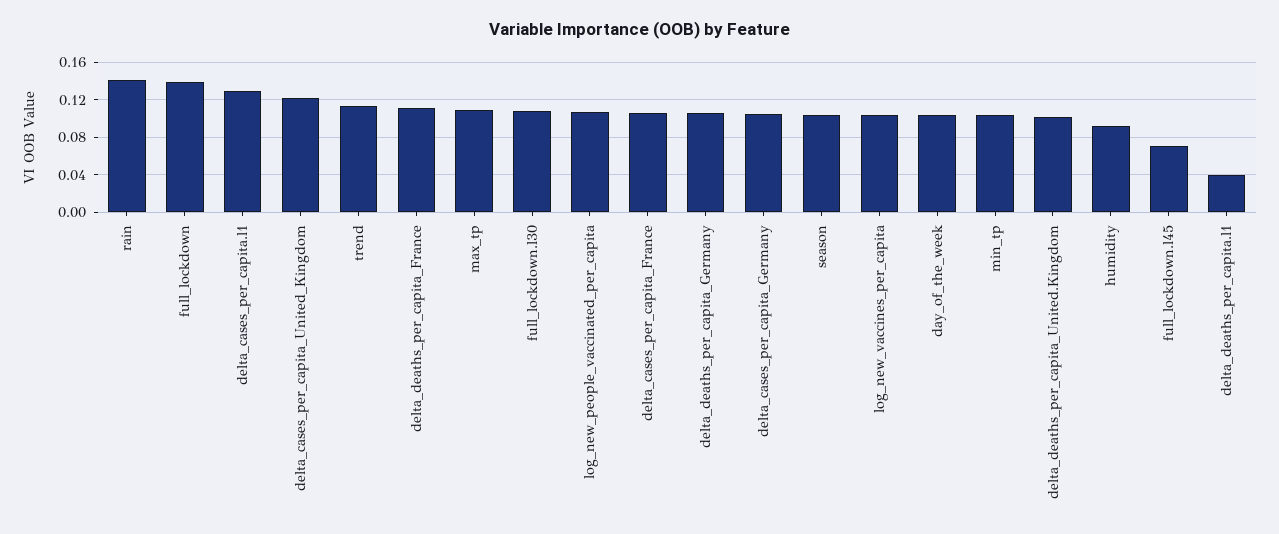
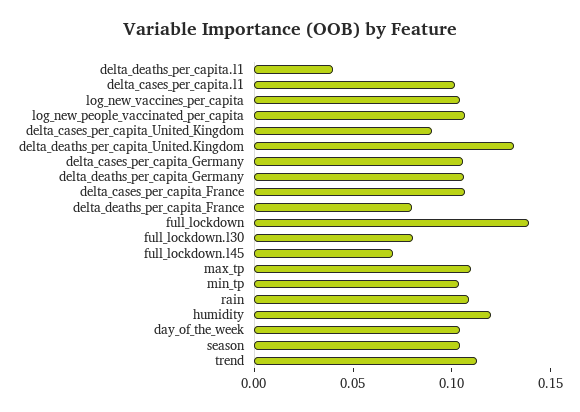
  {
-   "rain": 0.14,
+   "rain": 0.11,
    "full_lockdown": 0.14,
-   "delta_cases_per_capita.l1": 0.13,
+   "delta_cases_per_capita.l1": 0.1,
-   "delta_cases_per_capita_United_Kingdom": 0.12,
+   "delta_cases_per_capita_United_Kingdom": 0.09,
    "trend": 0.11,
-   "delta_deaths_per_capita_France": 0.11,
+   "delta_deaths_per_capita_France": 0.08,
    "max_tp": 0.11,
-   "full_lockdown.l30": 0.11,
+   "full_lockdown.l30": 0.08,
    "log_new_people_vaccinated_per_capita": 0.11,
    "delta_cases_per_capita_France": 0.11,
    "delta_deaths_per_capita_Germany": 0.11,
    "delta_cases_per_capita_Germany": 0.11,
    "season": 0.1,
    "log_new_vaccines_per_capita": 0.1,
    "day_of_the_week": 0.1,
    "min_tp": 0.1,
-   "delta_deaths_per_capita_United.Kingdom": 0.1,
+   "delta_deaths_per_capita_United.Kingdom": 0.13,
-   "humidity": 0.09,
+   "humidity": 0.12,
    "full_lockdown.l45": 0.07,
    "delta_deaths_per_capita.l1": 0.04
  }

